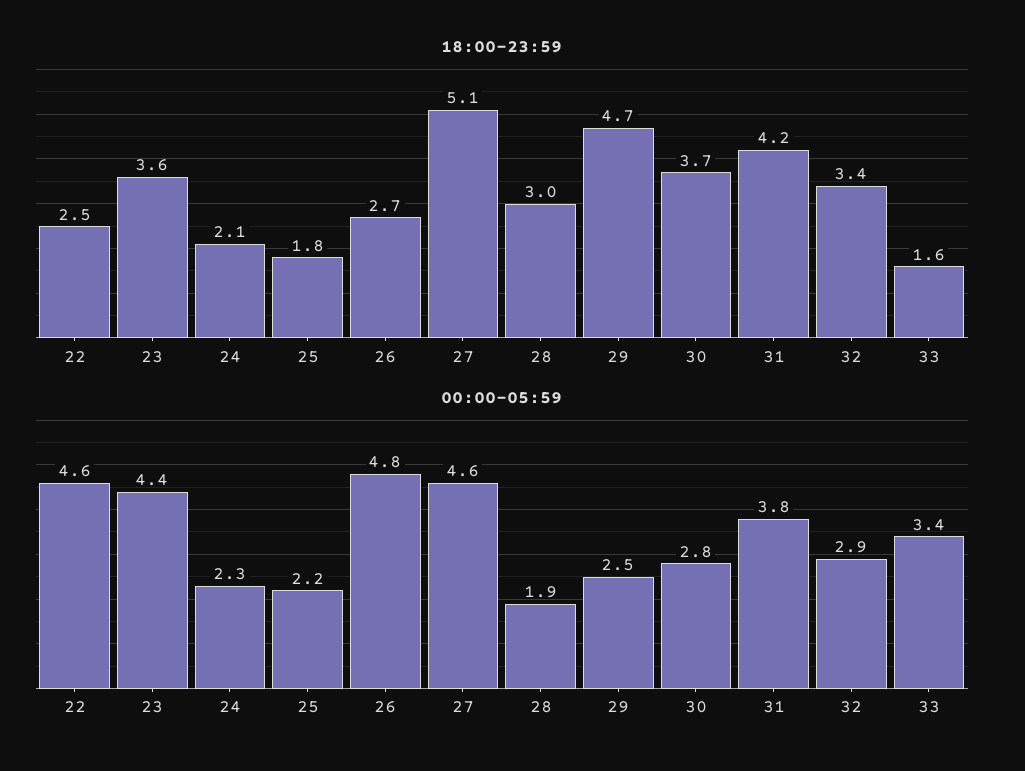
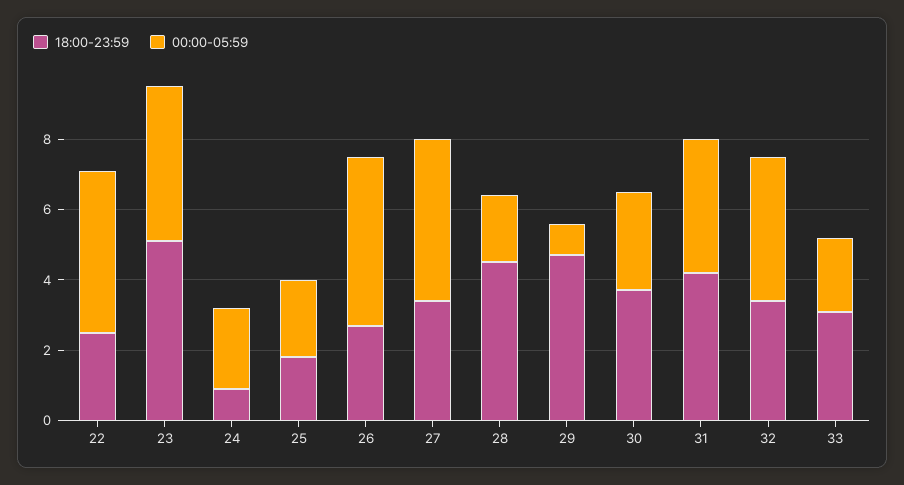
  {
    "18:00-23:59": {
      "22": 2.5,
-     "23": 3.6,
+     "23": 5,
-     "24": 2.1,
+     "24": 1,
      "25": 1.8,
      "26": 2.7,
-     "27": 5.1,
+     "27": 3.5,
-     "28": 3,
+     "28": 4.5,
      "29": 4.7,
      "30": 3.7,
      "31": 4.2,
      "32": 3.4,
-     "33": 1.6
+     "33": 3
    },
    "00:00-05:59": {
      "22": 4.6,
      "23": 4.4,
      "24": 2.3,
      "25": 2.2,
      "26": 4.8,
      "27": 4.6,
      "28": 1.9,
-     "29": 2.5,
+     "29": 1,
      "30": 2.8,
      "31": 3.8,
-     "32": 2.9,
+     "32": 4,
-     "33": 3.4
+     "33": 2
    }
  }

